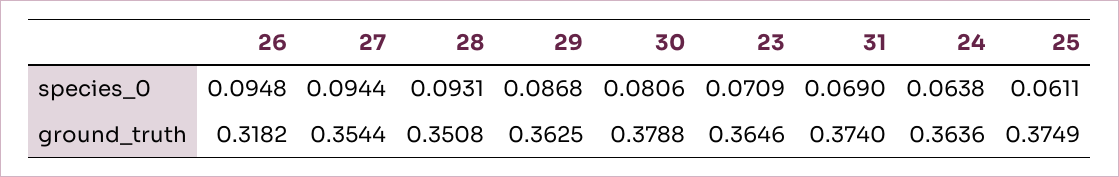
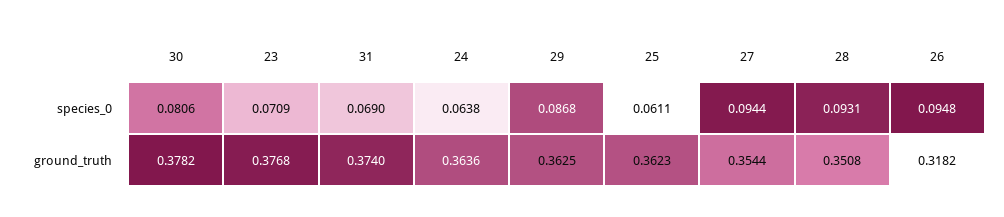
  {
    "26": {
      "species_0": 0.0948,
      "ground_truth": 0.3182
    },
    "27": {
      "species_0": 0.0944,
      "ground_truth": 0.3544
    },
    "28": {
      "species_0": 0.0931,
      "ground_truth": 0.3508
    },
    "29": {
      "species_0": 0.0868,
      "ground_truth": 0.3625
    },
    "30": {
      "species_0": 0.0806,
-     "ground_truth": 0.3788
+     "ground_truth": 0.3782
    },
    "23": {
      "species_0": 0.0709,
-     "ground_truth": 0.3646
+     "ground_truth": 0.3768
    },
    "31": {
      "species_0": 0.069,
      "ground_truth": 0.374
    },
    "24": {
      "species_0": 0.0638,
      "ground_truth": 0.3636
    },
    "25": {
      "species_0": 0.0611,
-     "ground_truth": 0.3749
+     "ground_truth": 0.3623
    }
  }

